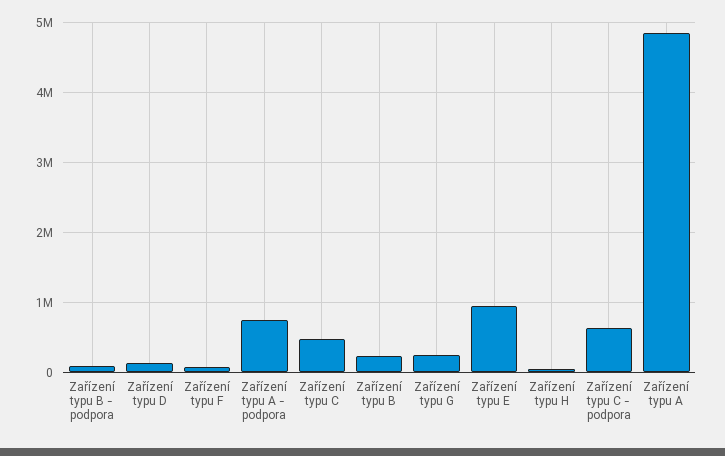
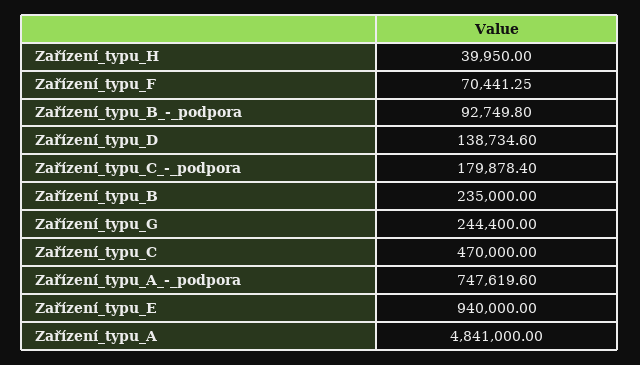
  {
    "Zařízení typu B - podpora": 92749.8,
    "Zařízení typu D": 138734.6,
    "Zařízení typu F": 70441.25,
    "Zařízení typu A - podpora": 747619.6,
    "Zařízení typu C": 470000,
    "Zařízení typu B": 235000,
    "Zařízení typu G": 244400,
    "Zařízení typu E": 940000,
    "Zařízení typu H": 39950,
-   "Zařízení typu C - podpora": 600000,
+   "Zařízení typu C - podpora": 179878.4,
    "Zařízení typu A": 4841000
  }

